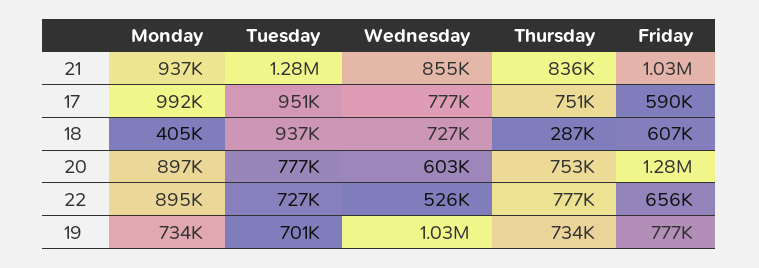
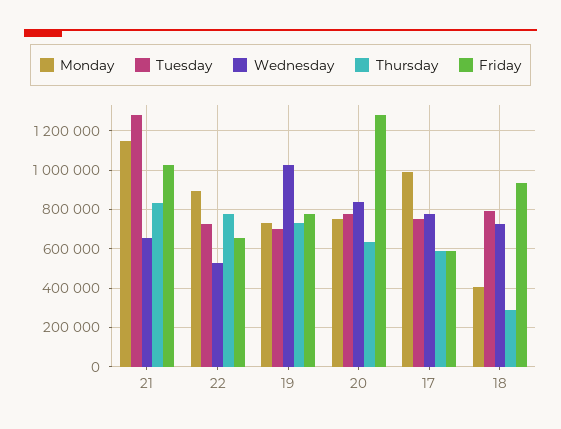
  {
    "Monday": {
-     "21": 937000,
+     "21": 1150000,
      "17": 992000,
      "18": 405000,
-     "20": 897000,
+     "20": 750000,
      "22": 895000,
      "19": 734000
    },
    "Tuesday": {
      "21": 1280000,
-     "17": 951000,
+     "17": 750000,
-     "18": 937000,
+     "18": 800000,
      "20": 777000,
      "22": 727000,
      "19": 701000
    },
    "Wednesday": {
-     "21": 855000,
+     "21": 650000,
      "17": 777000,
      "18": 727000,
-     "20": 603000,
+     "20": 850000,
      "22": 526000,
      "19": 1030000
    },
    "Thursday": {
      "21": 836000,
-     "17": 751000,
+     "17": 600000,
      "18": 287000,
-     "20": 753000,
+     "20": 650000,
      "22": 777000,
      "19": 734000
    },
    "Friday": {
      "21": 1030000,
      "17": 590000,
-     "18": 607000,
+     "18": 950000,
      "20": 1280000,
      "22": 656000,
      "19": 777000
    }
  }

